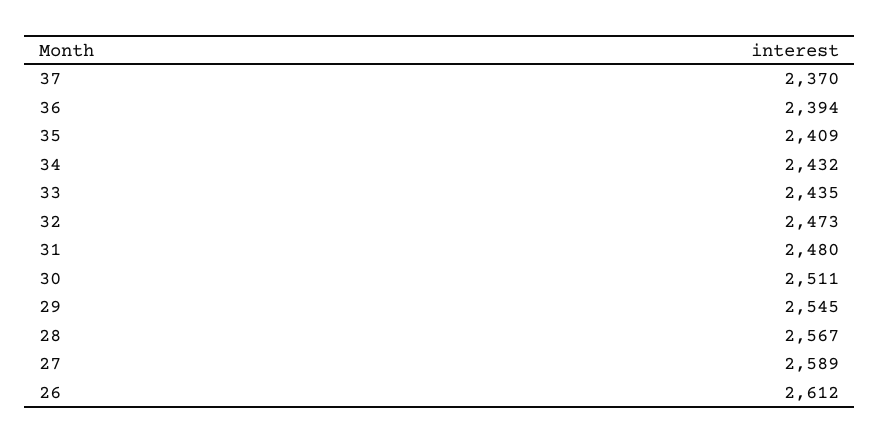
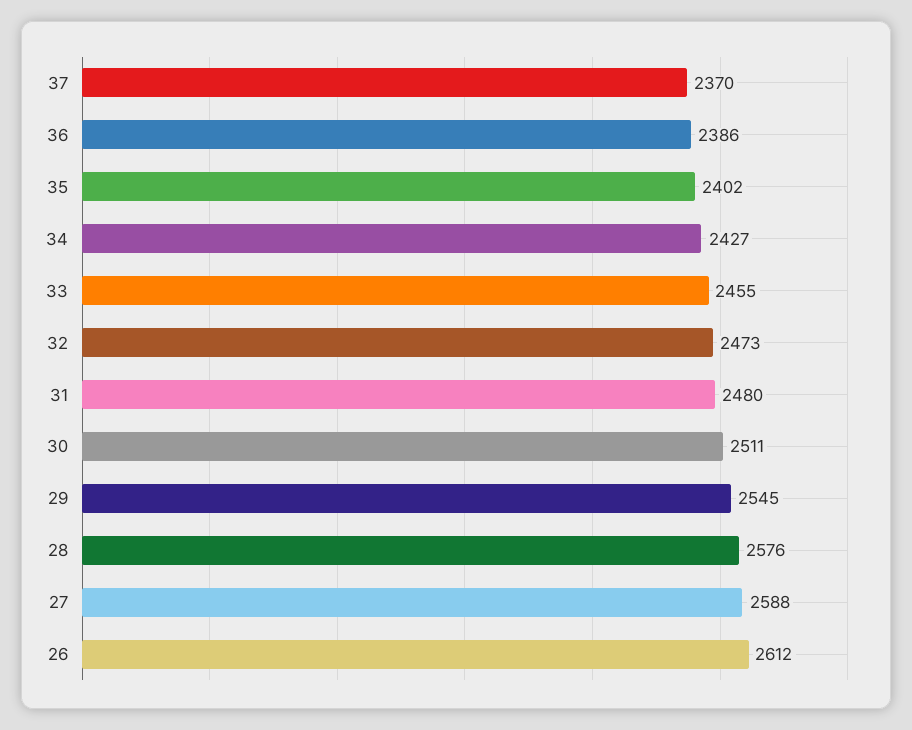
  {
    "37": 2370,
-   "36": 2394,
+   "36": 2386,
-   "35": 2409,
+   "35": 2402,
-   "34": 2432,
+   "34": 2427,
-   "33": 2435,
+   "33": 2455,
    "32": 2473,
    "31": 2480,
    "30": 2511,
    "29": 2545,
-   "28": 2567,
+   "28": 2576,
-   "27": 2589,
+   "27": 2588,
    "26": 2612
  }

